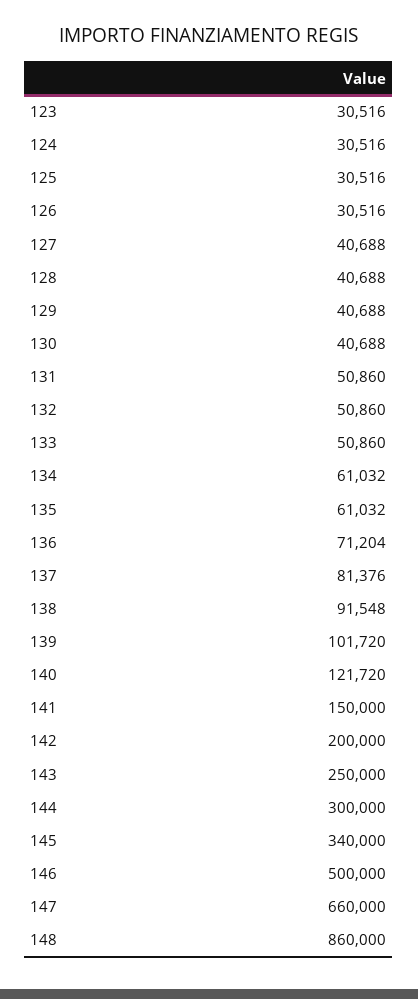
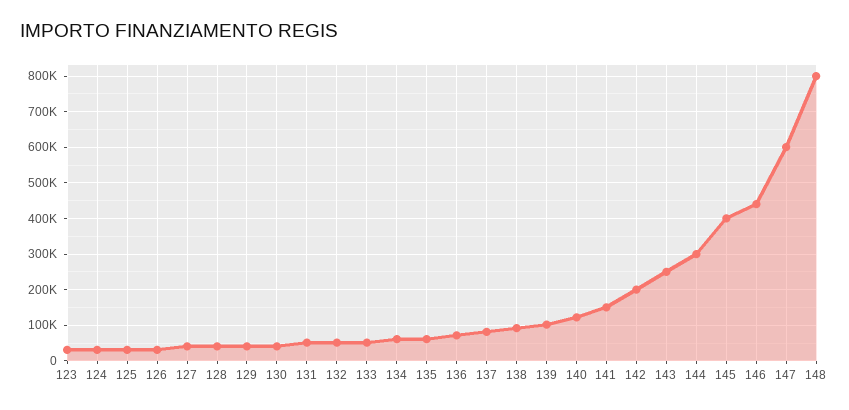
  {
    "123": 30516,
    "124": 30516,
    "125": 30516,
    "126": 30516,
    "127": 40688,
    "128": 40688,
    "129": 40688,
    "130": 40688,
    "131": 50860,
    "132": 50860,
    "133": 50860,
    "134": 61032,
    "135": 61032,
    "136": 71204,
    "137": 81376,
    "138": 91548,
    "139": 101720,
    "140": 121720,
    "141": 150000,
    "142": 200000,
    "143": 250000,
    "144": 300000,
-   "145": 340000,
+   "145": 400000,
-   "146": 500000,
+   "146": 440000,
-   "147": 660000,
+   "147": 600000,
-   "148": 860000
+   "148": 800000
  }

